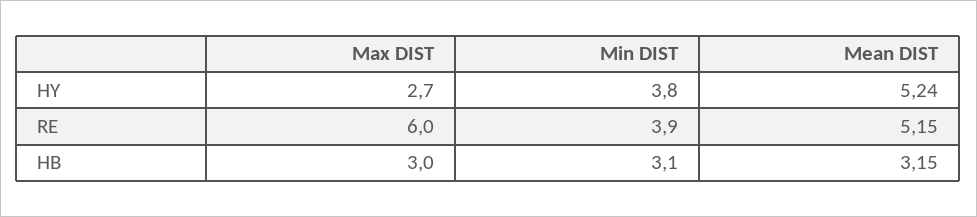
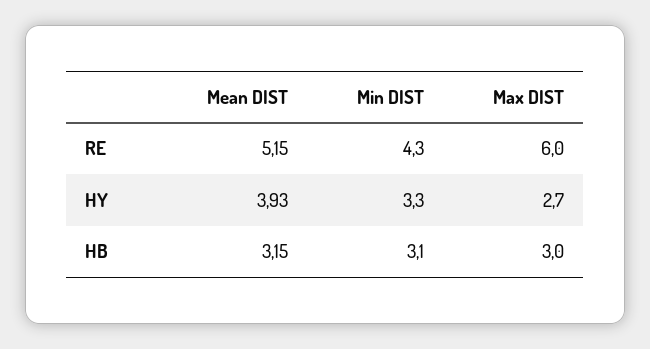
  {
    "Max DIST": {
      "HY": 2.7,
      "RE": 6,
      "HB": 3
    },
    "Min DIST": {
-     "HY": 3.8,
+     "HY": 3.3,
-     "RE": 3.9,
+     "RE": 4.3,
      "HB": 3.1
    },
    "Mean DIST": {
-     "HY": 5.24,
+     "HY": 3.93,
      "RE": 5.15,
      "HB": 3.15
    }
  }

